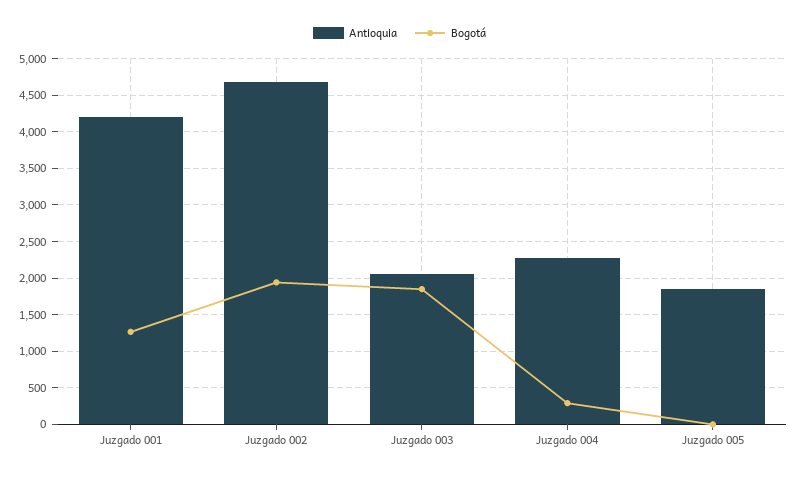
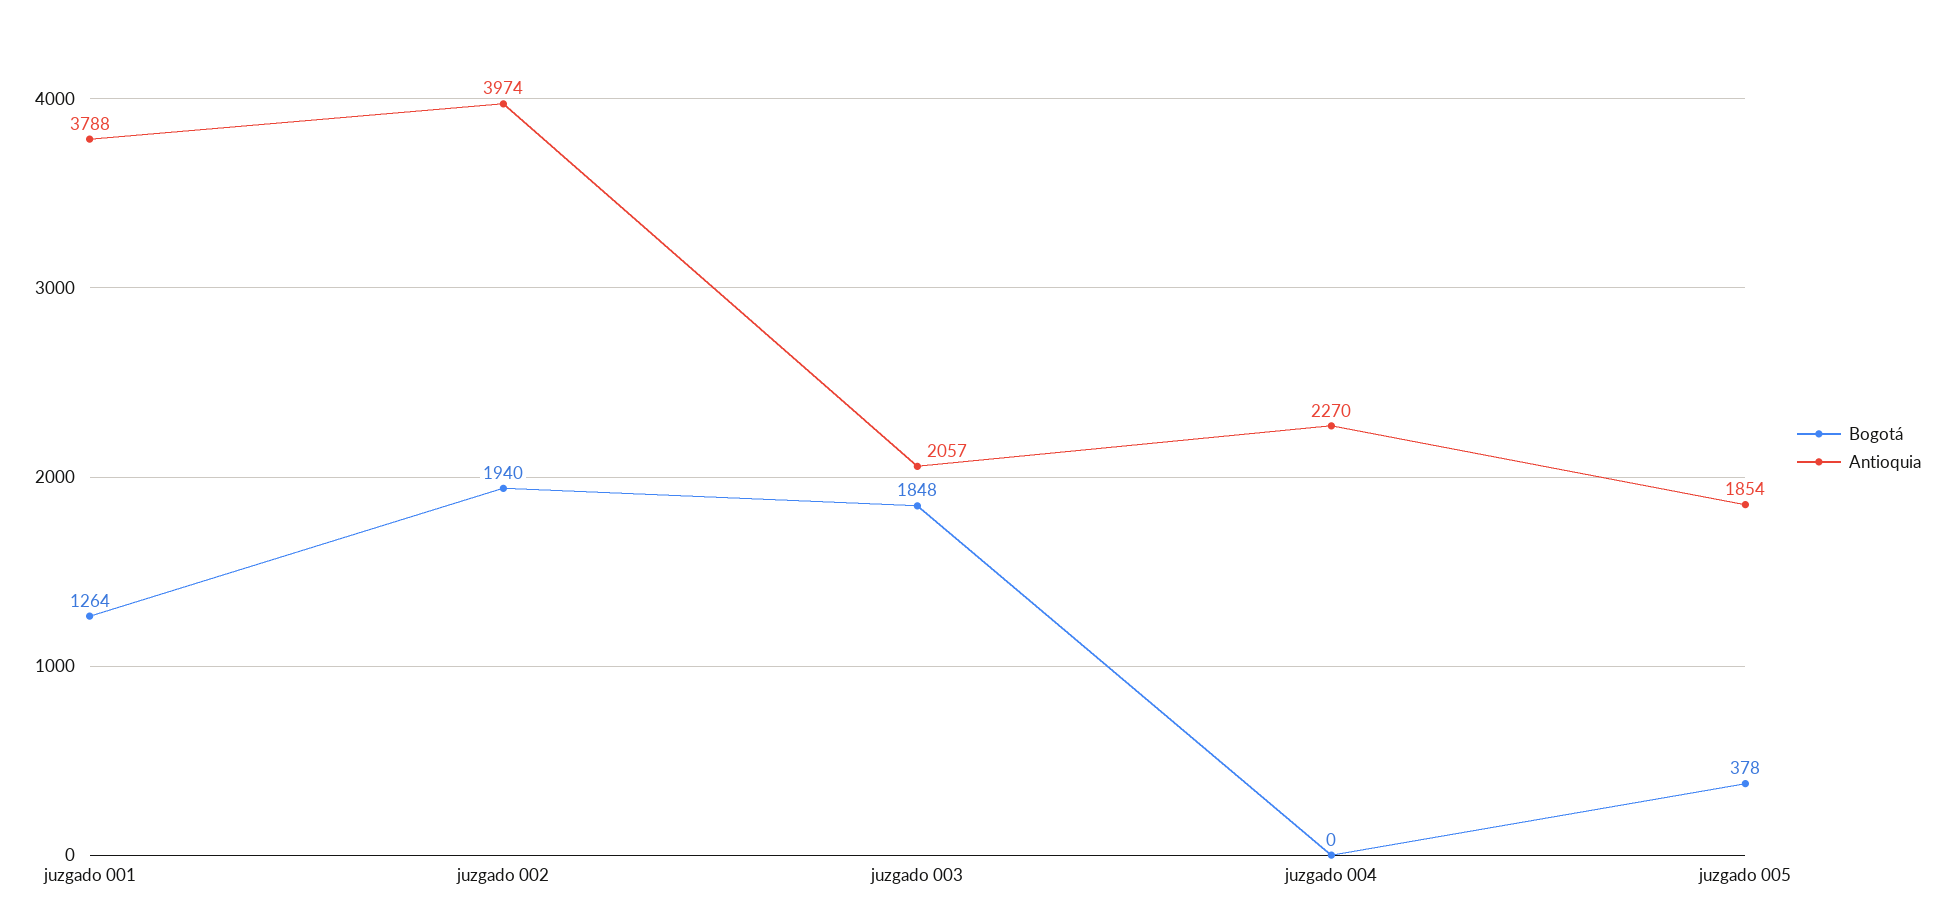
  {
    "Antioquia": {
-     "Juzgado 001": 4200,
+     "Juzgado 001": 3788,
-     "Juzgado 002": 4700,
+     "Juzgado 002": 3974,
      "Juzgado 003": 2057,
      "Juzgado 004": 2270,
      "Juzgado 005": 1854
    },
    "Bogotá": {
      "Juzgado 001": 1264,
      "Juzgado 002": 1940,
      "Juzgado 003": 1848,
-     "Juzgado 004": 300,
+     "Juzgado 004": 0,
-     "Juzgado 005": 0
+     "Juzgado 005": 378
    }
  }

